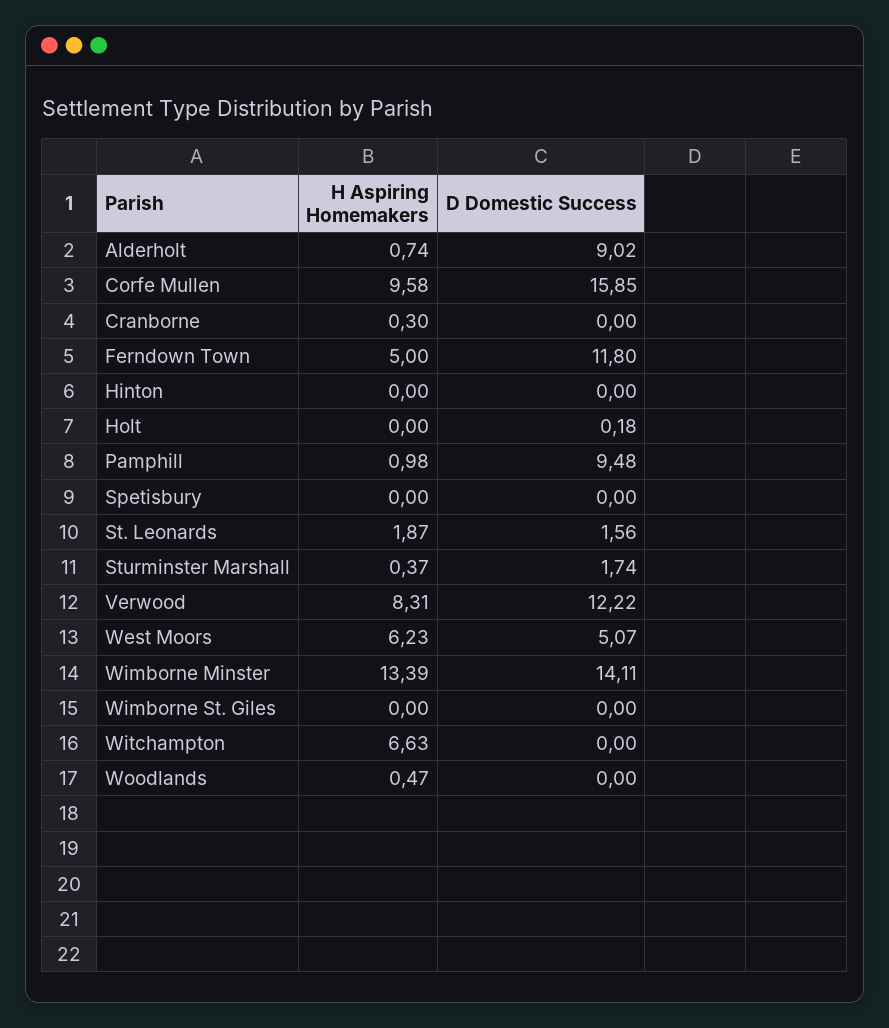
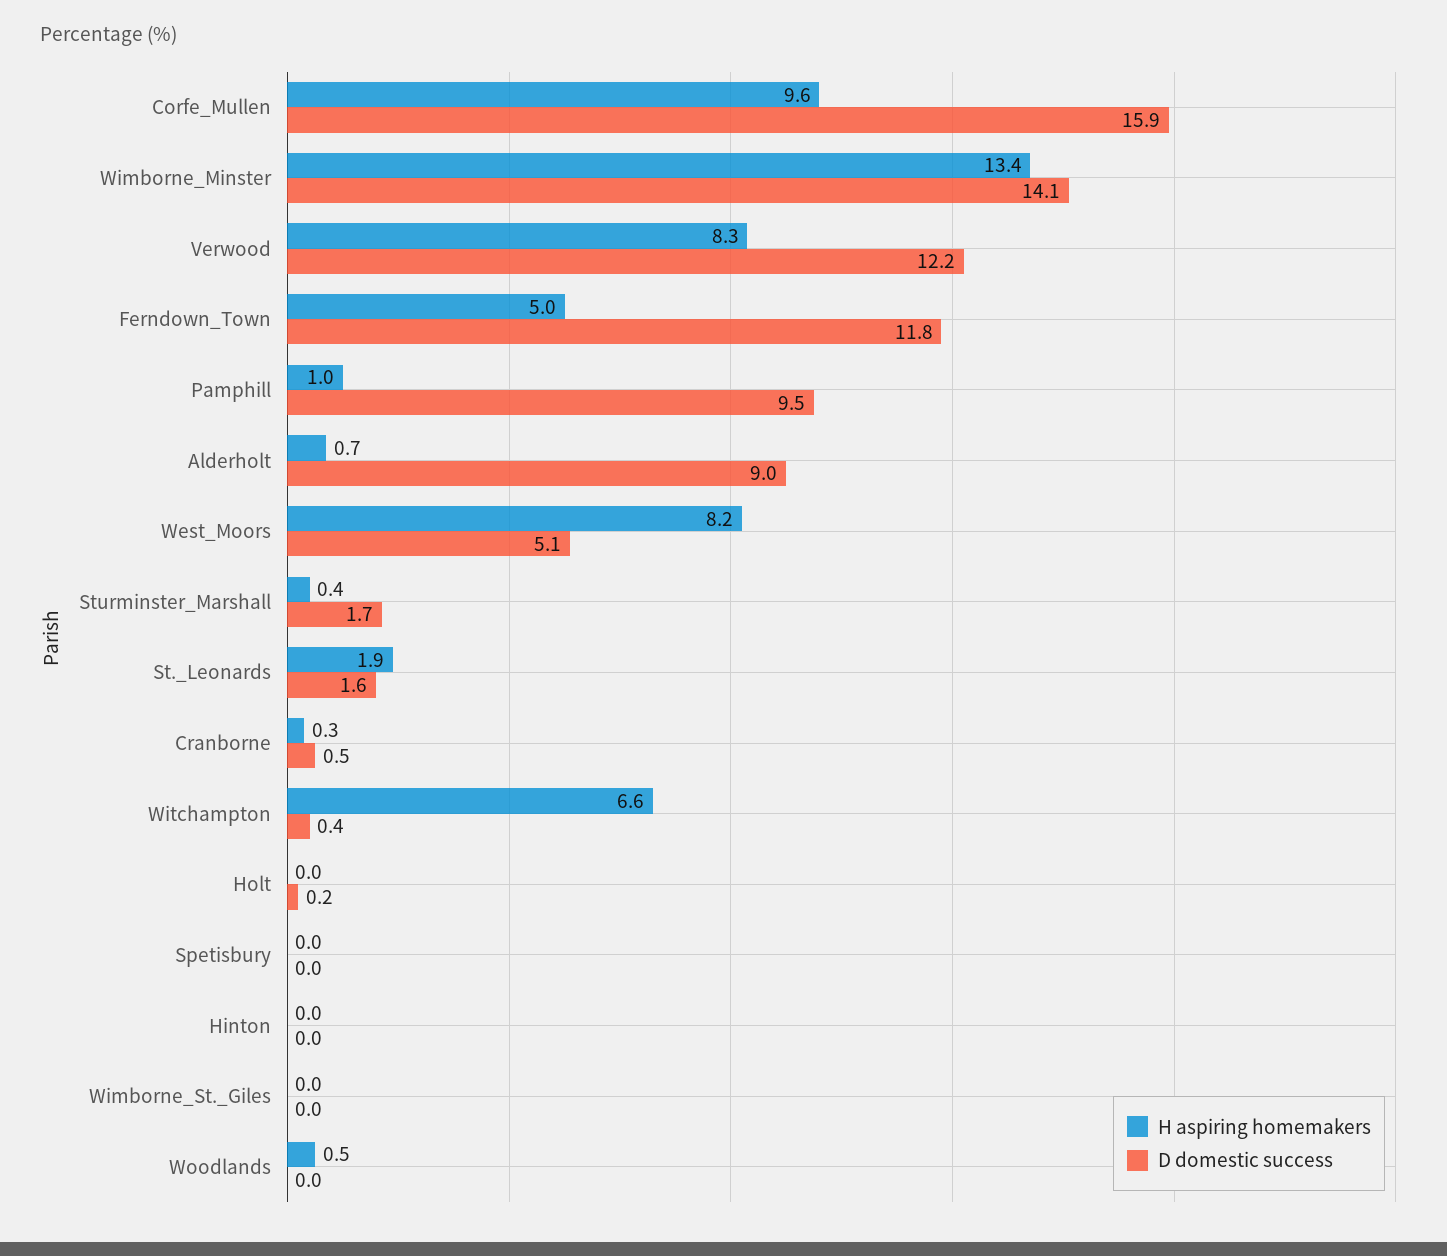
  {
    "H Aspiring Homemakers": {
      "Alderholt": 0.74,
      "Corfe Mullen": 9.58,
      "Cranborne": 0.3,
      "Ferndown Town": 5,
      "Hinton": 0,
      "Holt": 0,
      "Pamphill": 0.98,
      "Spetisbury": 0,
      "St. Leonards": 1.87,
      "Sturminster Marshall": 0.37,
      "Verwood": 8.31,
-     "West Moors": 6.23,
+     "West Moors": 8.2,
      "Wimborne Minster": 13.39,
      "Wimborne St. Giles": 0,
      "Witchampton": 6.63,
      "Woodlands": 0.47
    },
    "D Domestic Success": {
      "Alderholt": 9.02,
      "Corfe Mullen": 15.85,
-     "Cranborne": 0,
+     "Cranborne": 0.5,
      "Ferndown Town": 11.8,
      "Hinton": 0,
      "Holt": 0.18,
      "Pamphill": 9.48,
      "Spetisbury": 0,
      "St. Leonards": 1.56,
      "Sturminster Marshall": 1.74,
      "Verwood": 12.22,
      "West Moors": 5.07,
      "Wimborne Minster": 14.11,
      "Wimborne St. Giles": 0,
-     "Witchampton": 0,
+     "Witchampton": 0.4,
      "Woodlands": 0
    }
  }

